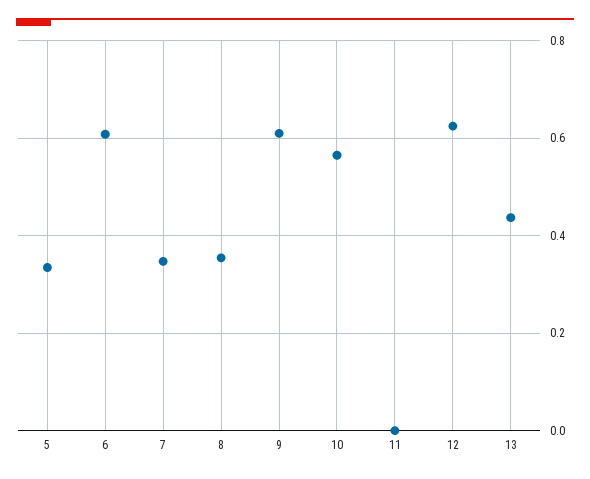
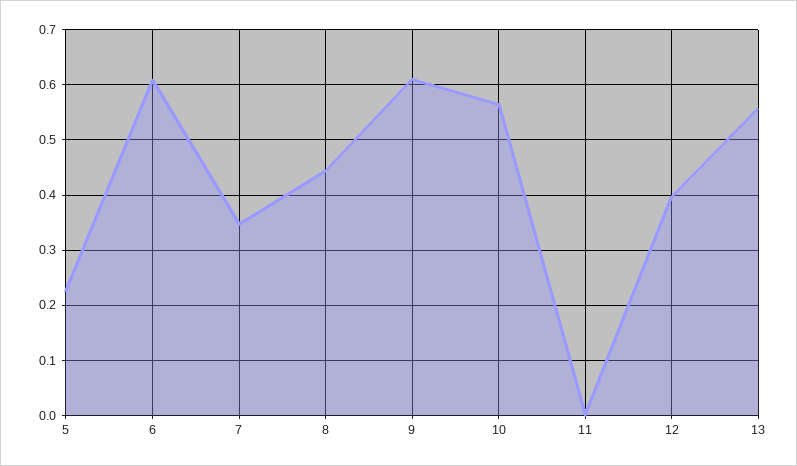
  {
-   "5": 0.34,
+   "5": 0.22,
    "6": 0.6,
    "7": 0.34,
-   "8": 0.36,
+   "8": 0.44,
    "9": 0.6,
    "10": 0.56,
    "11": 0,
-   "12": 0.62,
+   "12": 0.4,
-   "13": 0.44
+   "13": 0.56
  }

